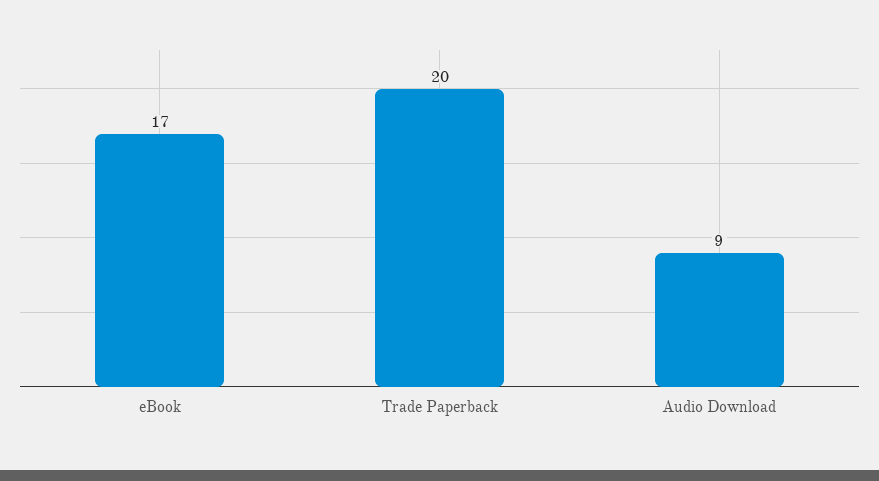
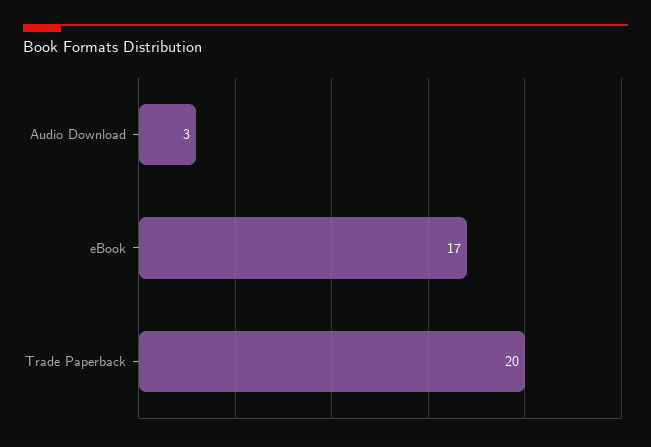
  {
    "eBook": 17,
    "Trade Paperback": 20,
-   "Audio Download": 9
+   "Audio Download": 3
  }

